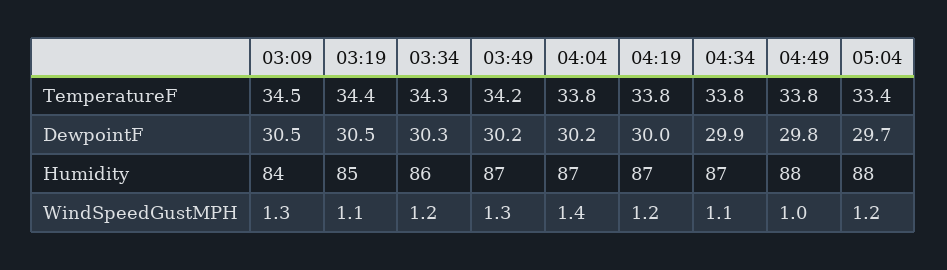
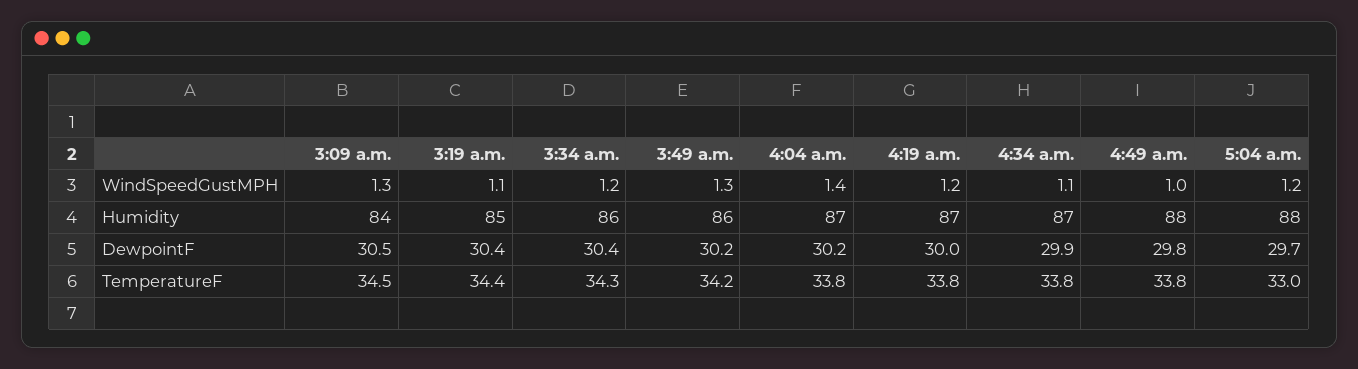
  {
    "03:09": {
      "TemperatureF": 34.5,
      "DewpointF": 30.5,
      "Humidity": 84,
      "WindSpeedGustMPH": 1.3
    },
    "03:19": {
      "TemperatureF": 34.4,
-     "DewpointF": 30.5,
+     "DewpointF": 30.4,
      "Humidity": 85,
      "WindSpeedGustMPH": 1.1
    },
    "03:34": {
      "TemperatureF": 34.3,
-     "DewpointF": 30.3,
+     "DewpointF": 30.4,
      "Humidity": 86,
      "WindSpeedGustMPH": 1.2
    },
    "03:49": {
      "TemperatureF": 34.2,
      "DewpointF": 30.2,
-     "Humidity": 87,
+     "Humidity": 86,
      "WindSpeedGustMPH": 1.3
    },
    "04:04": {
      "TemperatureF": 33.8,
      "DewpointF": 30.2,
      "Humidity": 87,
      "WindSpeedGustMPH": 1.4
    },
    "04:19": {
      "TemperatureF": 33.8,
      "DewpointF": 30,
      "Humidity": 87,
      "WindSpeedGustMPH": 1.2
    },
    "04:34": {
      "TemperatureF": 33.8,
      "DewpointF": 29.9,
      "Humidity": 87,
      "WindSpeedGustMPH": 1.1
    },
    "04:49": {
      "TemperatureF": 33.8,
      "DewpointF": 29.8,
      "Humidity": 88,
      "WindSpeedGustMPH": 1
    },
    "05:04": {
-     "TemperatureF": 33.4,
+     "TemperatureF": 33,
      "DewpointF": 29.7,
      "Humidity": 88,
      "WindSpeedGustMPH": 1.2
    }
  }

